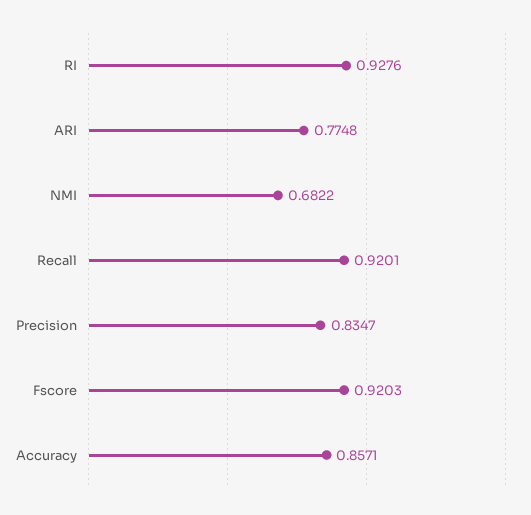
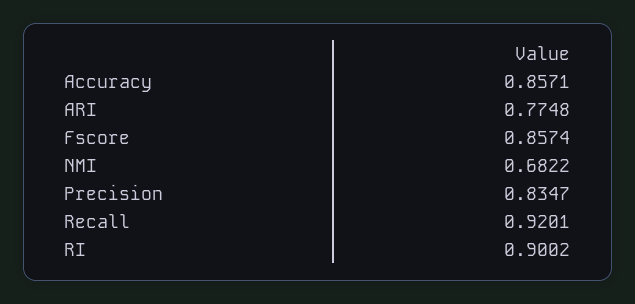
  {
-   "RI": 0.9276,
+   "RI": 0.9002,
    "ARI": 0.7748,
    "NMI": 0.6822,
    "Recall": 0.9201,
    "Precision": 0.8347,
-   "Fscore": 0.9203,
+   "Fscore": 0.8574,
    "Accuracy": 0.8571
  }

